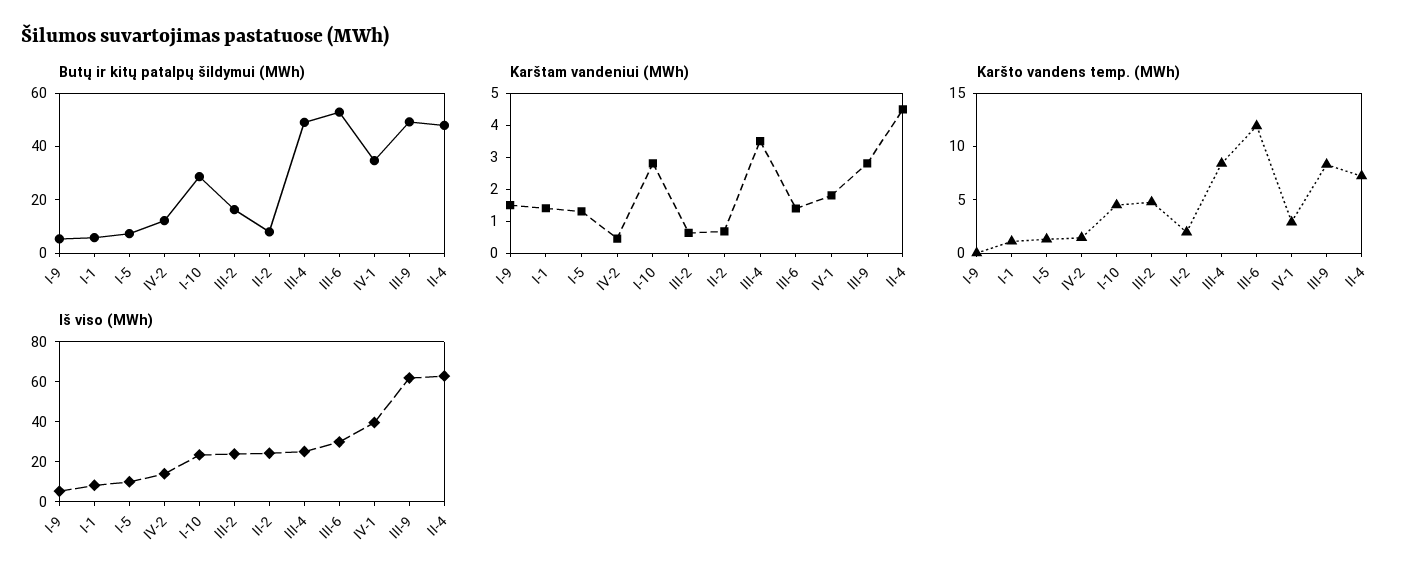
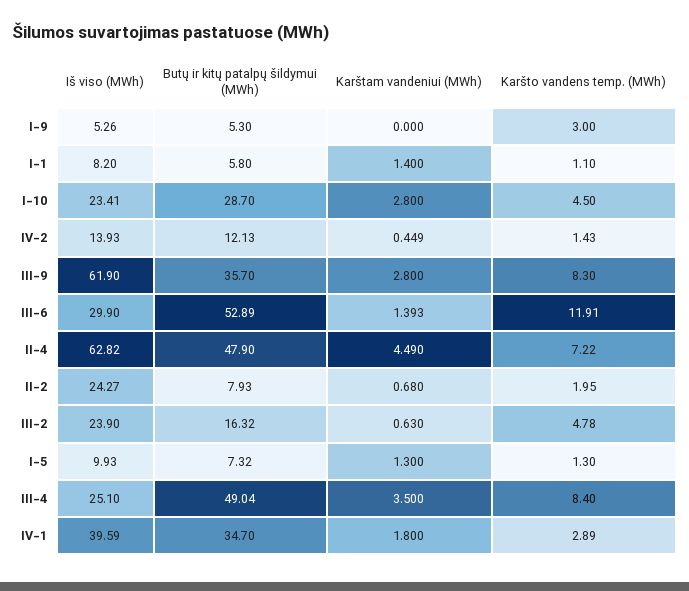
  {
    "Butų ir kitų patalpų šildymui (MWh)": {
      "I-9": 5.3,
      "I-1": 5.8,
      "I-5": 7.32,
      "IV-2": 12.13,
      "I-10": 28.7,
      "III-2": 16.32,
      "II-2": 7.93,
      "III-4": 49.04,
      "III-6": 52.89,
      "IV-1": 34.7,
-     "III-9": 50,
+     "III-9": 35.7,
      "II-4": 47.9
    },
    "Karštam vandeniui (MWh)": {
-     "I-9": 1.5,
+     "I-9": 0,
      "I-1": 1.4,
      "I-5": 1.3,
      "IV-2": 0.449,
      "I-10": 2.8,
      "III-2": 0.63,
      "II-2": 0.68,
      "III-4": 3.5,
      "III-6": 1.393,
      "IV-1": 1.8,
      "III-9": 2.8,
      "II-4": 4.49
    },
    "Karšto vandens temp. (MWh)": {
-     "I-9": 0,
+     "I-9": 3,
      "I-1": 1.1,
      "I-5": 1.3,
      "IV-2": 1.43,
      "I-10": 4.5,
      "III-2": 4.78,
      "II-2": 1.95,
      "III-4": 8.4,
      "III-6": 11.91,
      "IV-1": 2.89,
      "III-9": 8.3,
      "II-4": 7.22
    },
    "Iš viso (MWh)": {
      "I-9": 5.26,
      "I-1": 8.2,
      "I-5": 9.93,
      "IV-2": 13.93,
      "I-10": 23.41,
      "III-2": 23.9,
      "II-2": 24.27,
      "III-4": 25.1,
      "III-6": 29.9,
      "IV-1": 39.59,
      "III-9": 61.9,
      "II-4": 62.82
    }
  }

